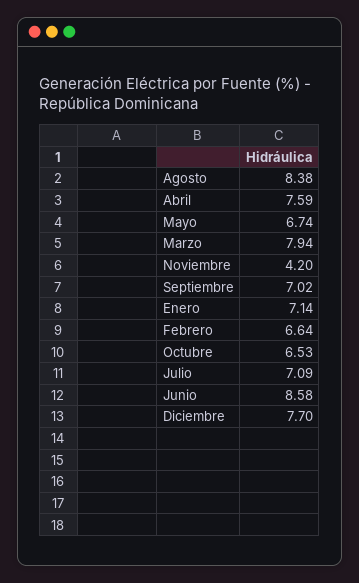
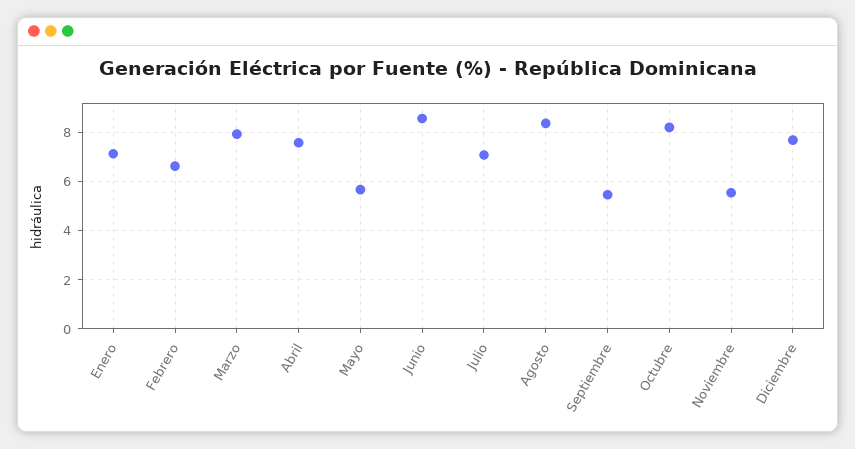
  {
    "Agosto": 8.38,
    "Abril": 7.59,
-   "Mayo": 6.74,
+   "Mayo": 5.75,
    "Marzo": 7.94,
-   "Noviembre": 4.2,
+   "Noviembre": 5.5,
-   "Septiembre": 7.02,
+   "Septiembre": 5.5,
    "Enero": 7.14,
    "Febrero": 6.64,
-   "Octubre": 6.53,
+   "Octubre": 8.25,
    "Julio": 7.09,
    "Junio": 8.58,
    "Diciembre": 7.7
  }

